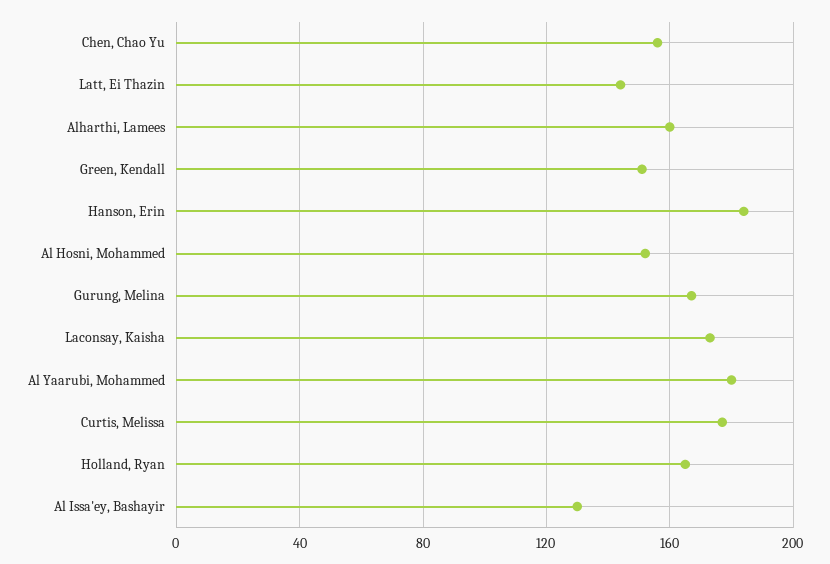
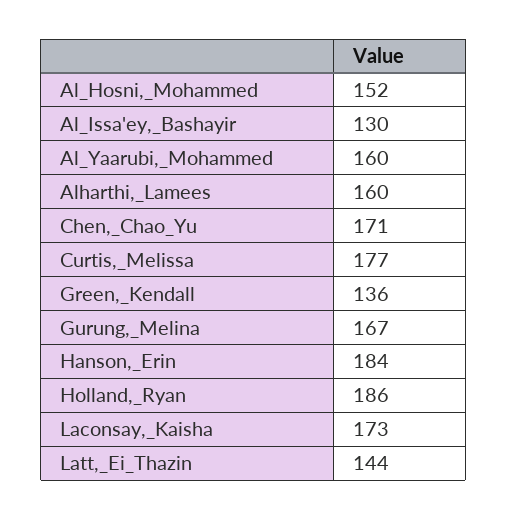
  {
-   "Chen, Chao Yu": 155,
+   "Chen, Chao Yu": 171,
    "Latt, Ei Thazin": 144,
    "Alharthi, Lamees": 160,
-   "Green, Kendall": 150,
+   "Green, Kendall": 136,
    "Hanson, Erin": 184,
    "Al Hosni, Mohammed": 152,
    "Gurung, Melina": 167,
    "Laconsay, Kaisha": 173,
-   "Al Yaarubi, Mohammed": 180,
+   "Al Yaarubi, Mohammed": 160,
    "Curtis, Melissa": 177,
-   "Holland, Ryan": 165,
+   "Holland, Ryan": 186,
    "Al Issa'ey, Bashayir": 130
  }

